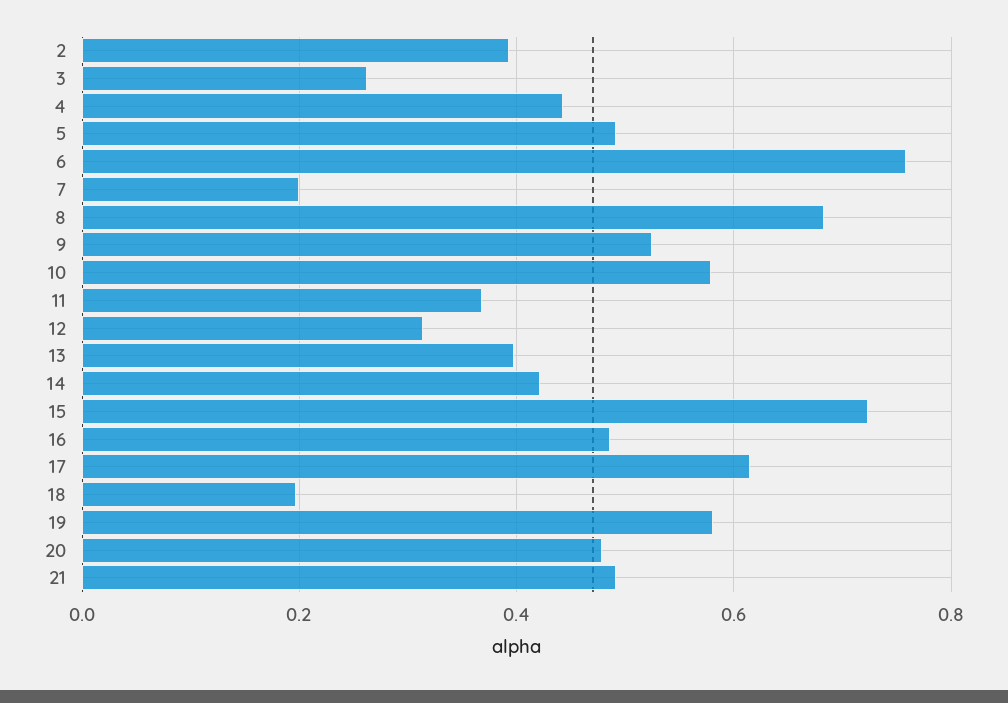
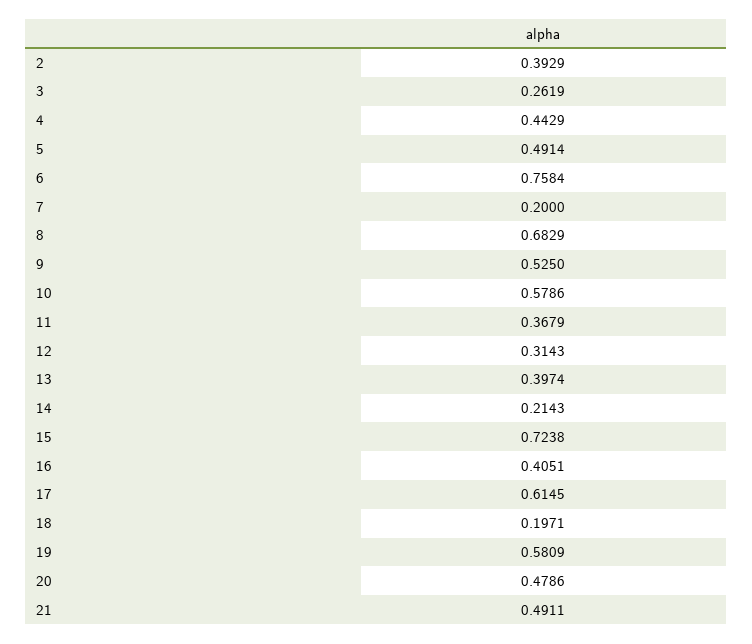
  {
    "2": 0.3929,
    "3": 0.2619,
    "4": 0.4429,
    "5": 0.4914,
    "6": 0.7584,
    "7": 0.2,
    "8": 0.6829,
    "9": 0.525,
    "10": 0.5786,
    "11": 0.3679,
    "12": 0.3143,
    "13": 0.3974,
-   "14": 0.42,
+   "14": 0.2143,
    "15": 0.7238,
-   "16": 0.48,
+   "16": 0.4051,
    "17": 0.6145,
    "18": 0.1971,
    "19": 0.5809,
    "20": 0.4786,
    "21": 0.4911
  }

